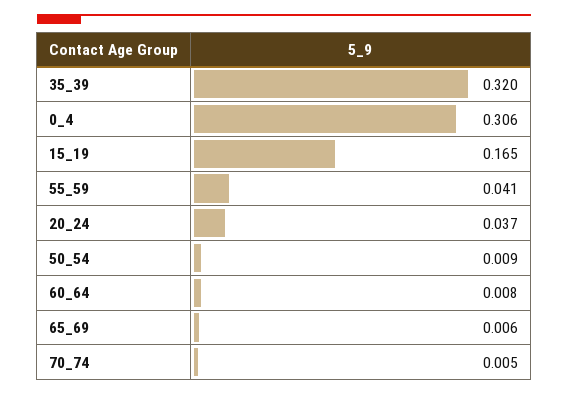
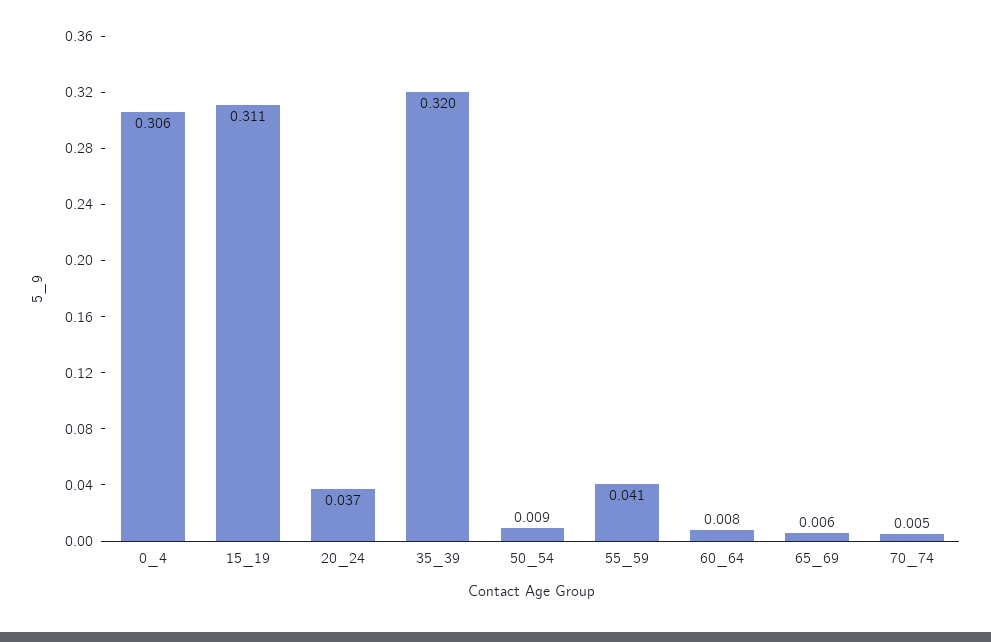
  {
    "35_39": 0.32,
    "0_4": 0.306,
-   "15_19": 0.165,
+   "15_19": 0.311,
    "55_59": 0.041,
    "20_24": 0.037,
    "50_54": 0.009,
    "60_64": 0.008,
    "65_69": 0.006,
    "70_74": 0.005
  }

